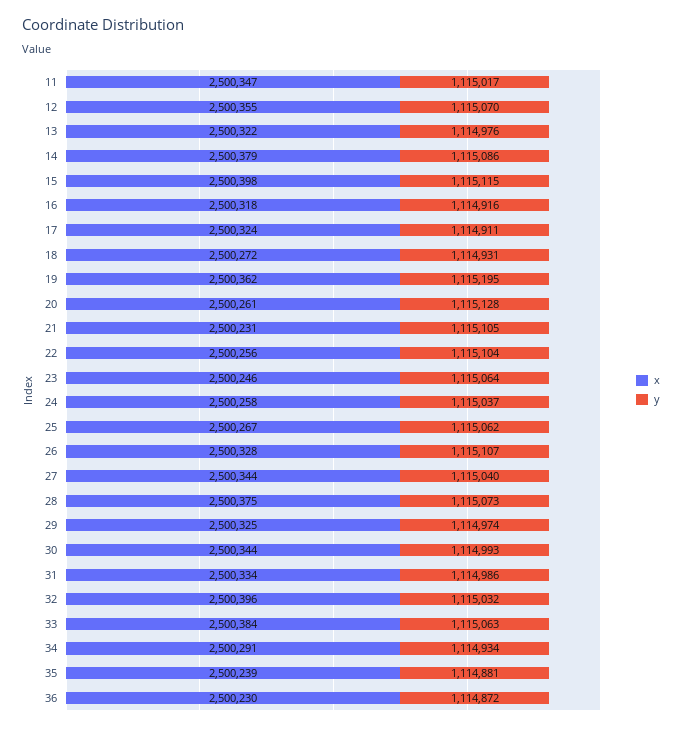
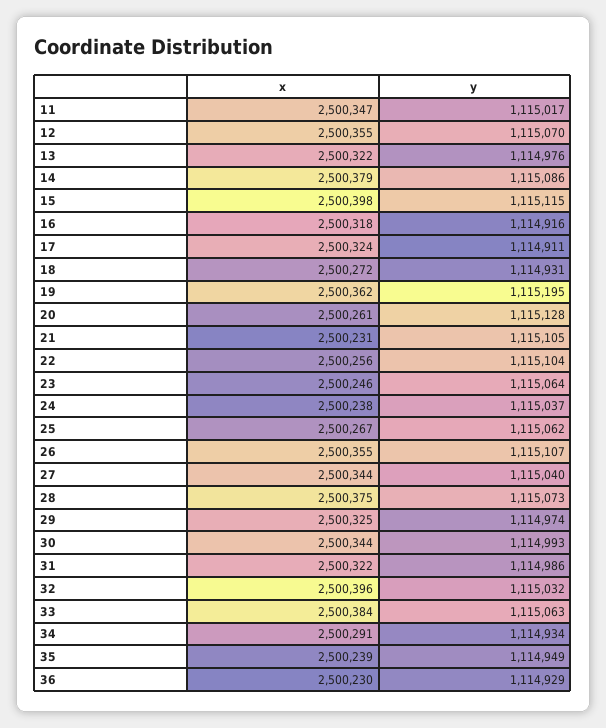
  {
    "x": {
      "11": 2500347,
      "12": 2500355,
      "13": 2500322,
      "14": 2500379,
      "15": 2500398,
      "16": 2500318,
      "17": 2500324,
      "18": 2500272,
      "19": 2500362,
      "20": 2500261,
      "21": 2500231,
      "22": 2500256,
      "23": 2500246,
-     "24": 2500258,
+     "24": 2500238,
      "25": 2500267,
-     "26": 2500328,
+     "26": 2500355,
      "27": 2500344,
      "28": 2500375,
      "29": 2500325,
      "30": 2500344,
-     "31": 2500334,
+     "31": 2500322,
      "32": 2500396,
      "33": 2500384,
      "34": 2500291,
      "35": 2500239,
      "36": 2500230
    },
    "y": {
      "11": 1115017,
      "12": 1115070,
      "13": 1114976,
      "14": 1115086,
      "15": 1115115,
      "16": 1114916,
      "17": 1114911,
      "18": 1114931,
      "19": 1115195,
      "20": 1115128,
      "21": 1115105,
      "22": 1115104,
      "23": 1115064,
      "24": 1115037,
      "25": 1115062,
      "26": 1115107,
      "27": 1115040,
      "28": 1115073,
      "29": 1114974,
      "30": 1114993,
      "31": 1114986,
      "32": 1115032,
      "33": 1115063,
      "34": 1114934,
-     "35": 1114881,
+     "35": 1114949,
-     "36": 1114872
+     "36": 1114929
    }
  }

